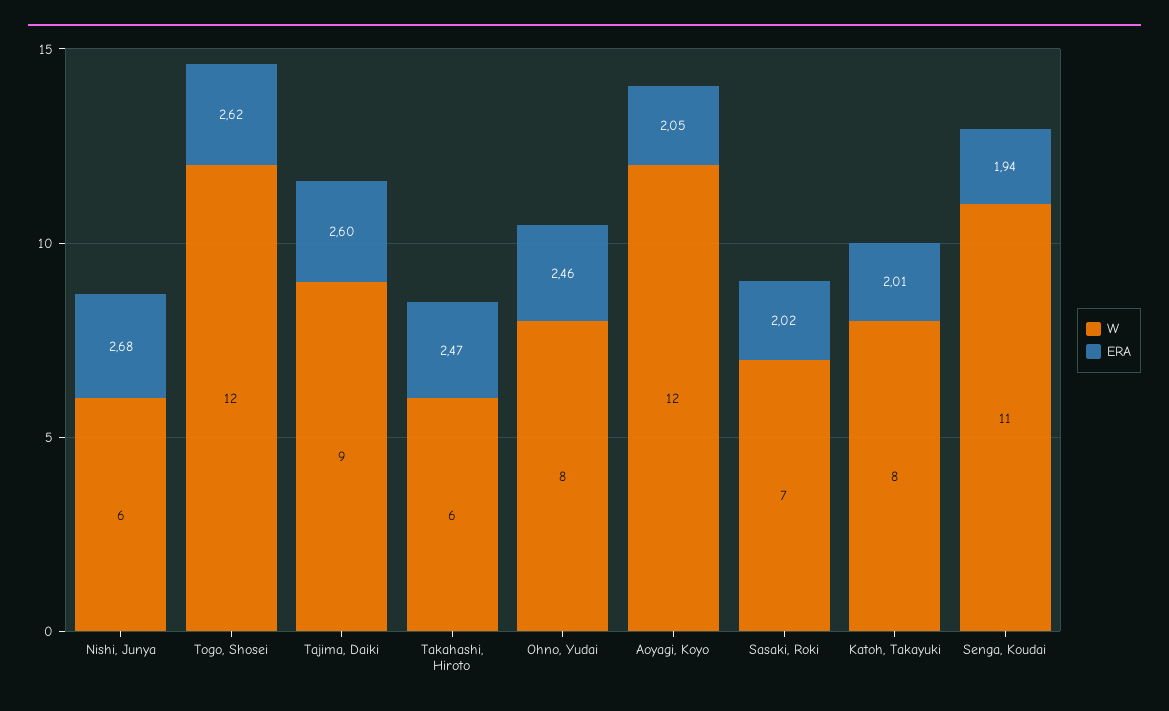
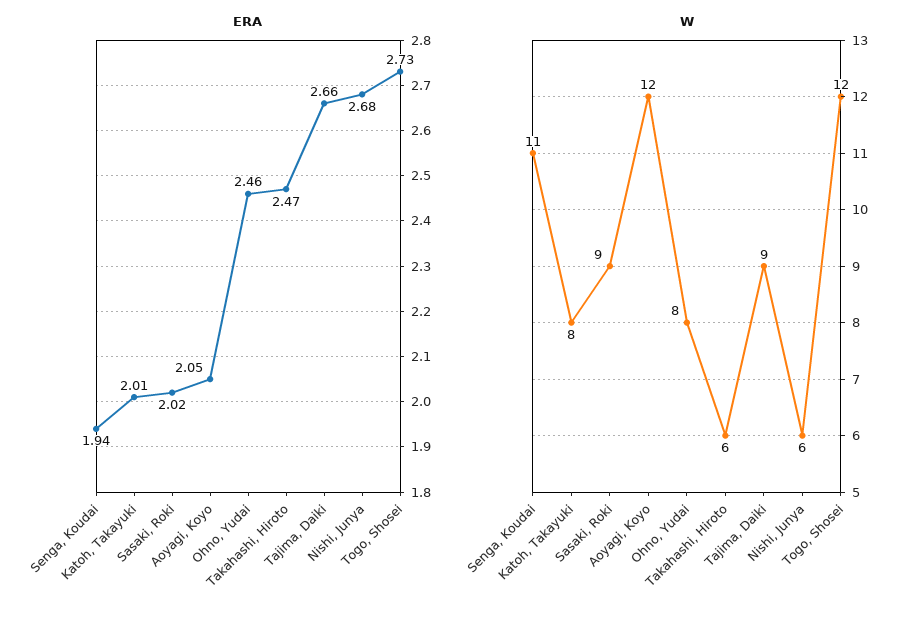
  {
    "W": {
      "Nishi, Junya": 6,
      "Togo, Shosei": 12,
      "Tajima, Daiki": 9,
      "Takahashi, Hiroto": 6,
      "Ohno, Yudai": 8,
      "Aoyagi, Koyo": 12,
-     "Sasaki, Roki": 7,
+     "Sasaki, Roki": 9,
      "Katoh, Takayuki": 8,
      "Senga, Koudai": 11
    },
    "ERA": {
      "Nishi, Junya": 2.68,
-     "Togo, Shosei": 2.62,
+     "Togo, Shosei": 2.73,
-     "Tajima, Daiki": 2.6,
+     "Tajima, Daiki": 2.66,
      "Takahashi, Hiroto": 2.47,
      "Ohno, Yudai": 2.46,
      "Aoyagi, Koyo": 2.05,
      "Sasaki, Roki": 2.02,
      "Katoh, Takayuki": 2.01,
      "Senga, Koudai": 1.94
    }
  }

